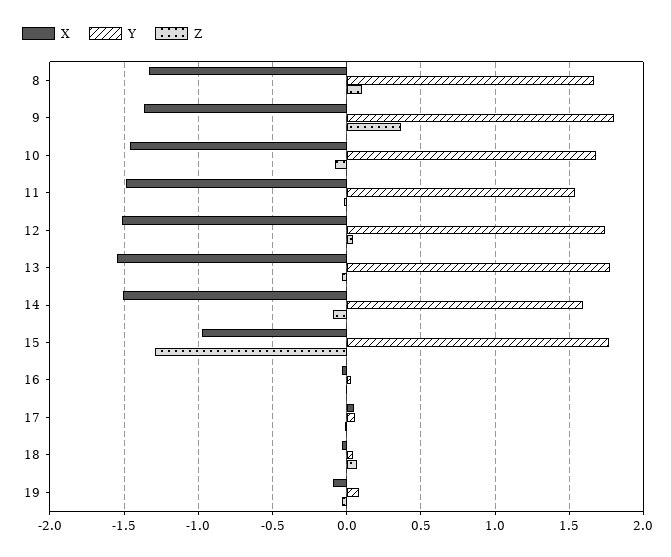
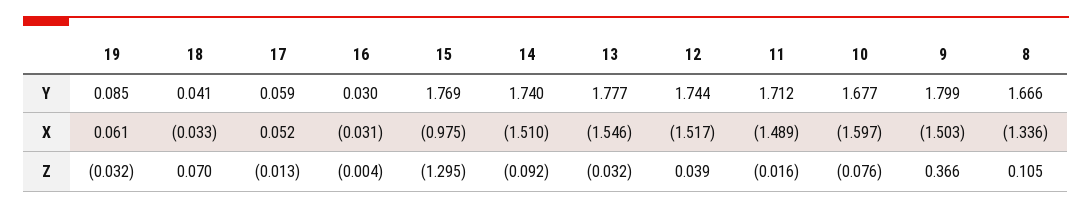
  {
    "X": {
      "8": -1.336,
-     "9": -1.35,
+     "9": -1.503,
-     "10": -1.45,
+     "10": -1.597,
      "11": -1.489,
      "12": -1.517,
      "13": -1.546,
      "14": -1.51,
      "15": -0.975,
      "16": -0.031,
      "17": 0.052,
      "18": -0.033,
-     "19": -0.1
+     "19": 0.061
    },
    "Y": {
      "8": 1.666,
      "9": 1.799,
      "10": 1.677,
-     "11": 1.55,
+     "11": 1.712,
      "12": 1.744,
      "13": 1.777,
-     "14": 1.6,
+     "14": 1.74,
      "15": 1.769,
      "16": 0.03,
      "17": 0.059,
      "18": 0.041,
      "19": 0.085
    },
    "Z": {
      "8": 0.105,
      "9": 0.366,
      "10": -0.076,
      "11": -0.016,
      "12": 0.039,
      "13": -0.032,
      "14": -0.092,
      "15": -1.295,
      "16": -0.004,
      "17": -0.013,
      "18": 0.07,
      "19": -0.032
    }
  }

